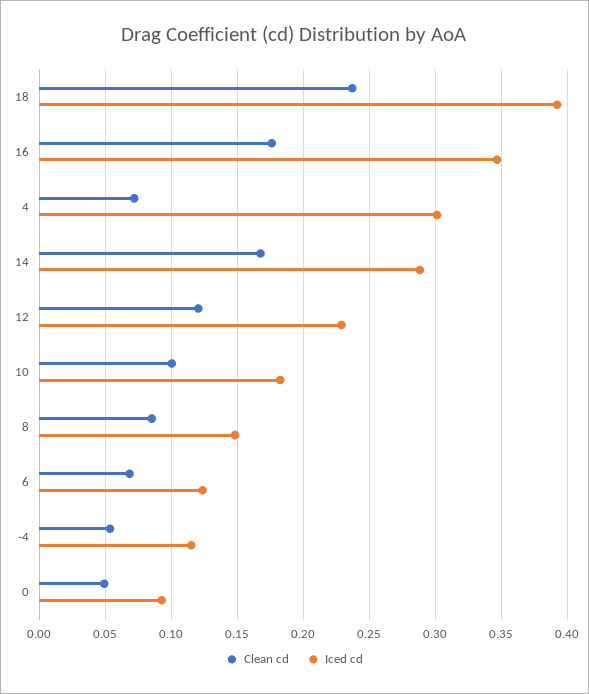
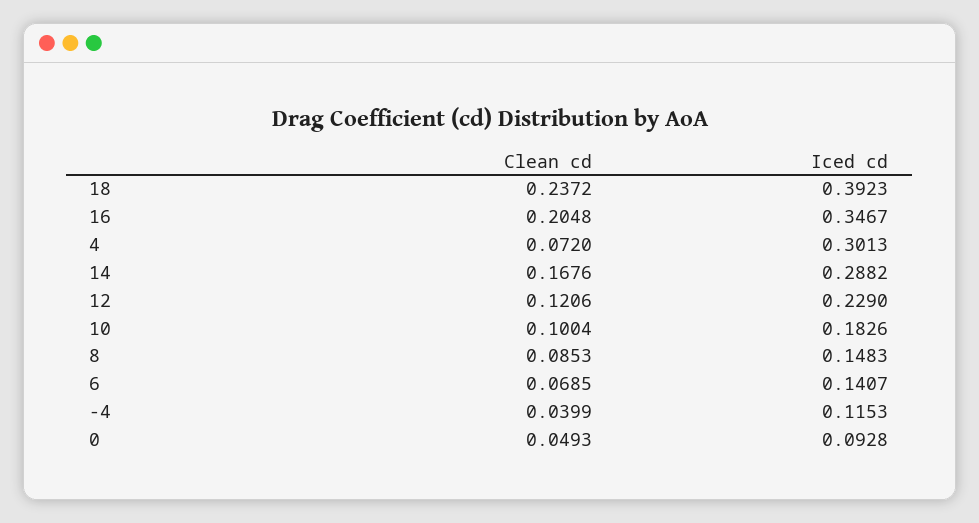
  {
    "Clean cd": {
      "18": 0.2372,
-     "16": 0.175,
+     "16": 0.2048,
      "4": 0.072,
      "14": 0.1676,
      "12": 0.1206,
      "10": 0.1004,
      "8": 0.0853,
      "6": 0.0685,
-     "-4": 0.055,
+     "-4": 0.0399,
      "0": 0.0493
    },
    "Iced cd": {
      "18": 0.3923,
      "16": 0.3467,
      "4": 0.3013,
      "14": 0.2882,
      "12": 0.229,
      "10": 0.1826,
      "8": 0.1483,
-     "6": 0.125,
+     "6": 0.1407,
      "-4": 0.1153,
      "0": 0.0928
    }
  }

